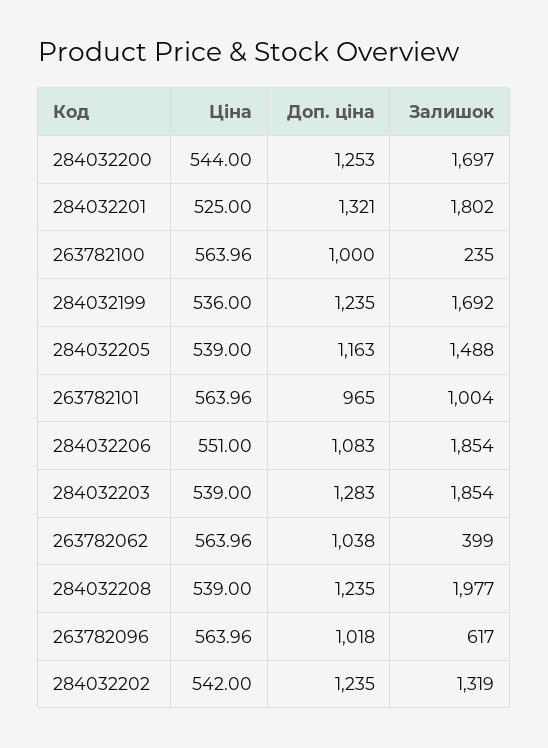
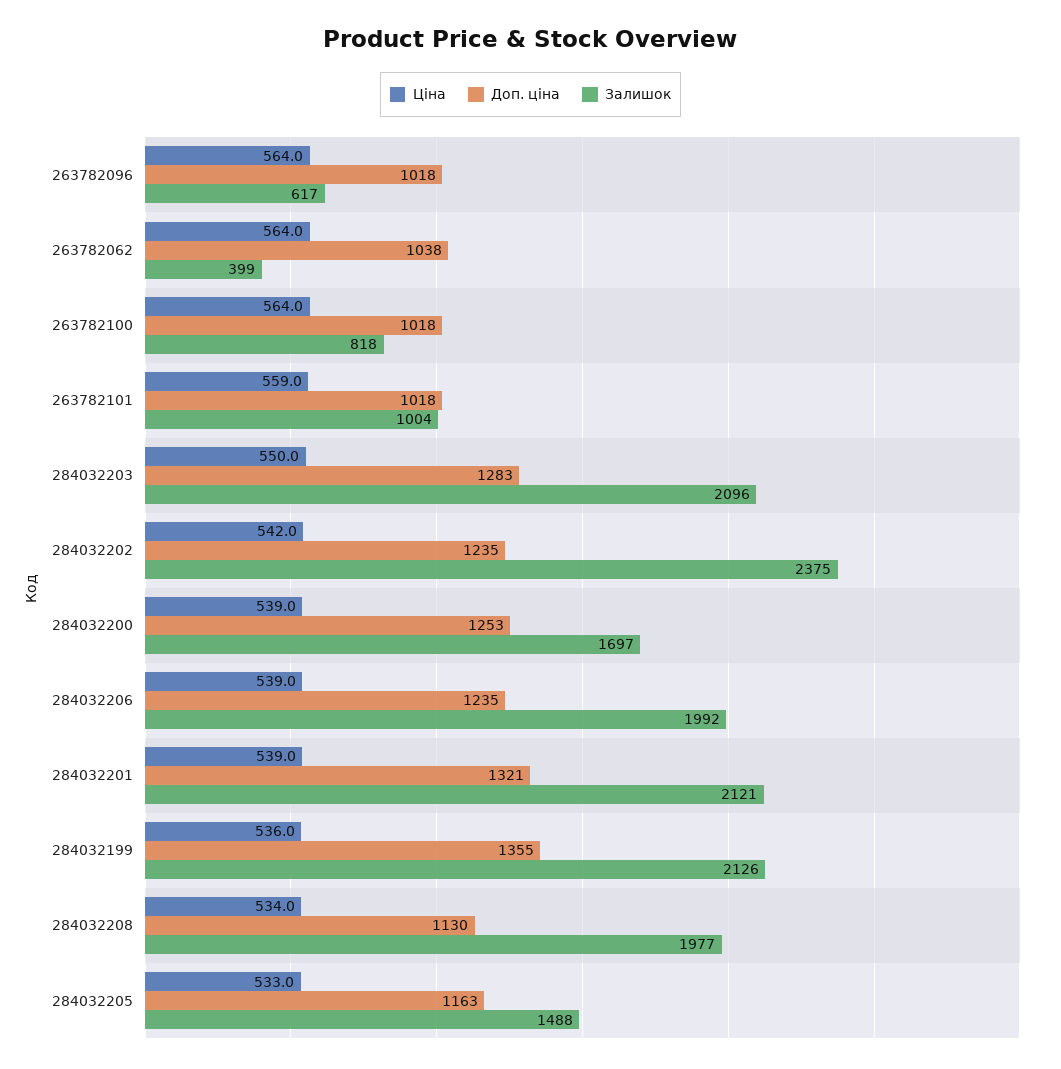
  {
    "Ціна": {
-     "284032200": 544,
+     "284032200": 539,
-     "284032201": 525,
+     "284032201": 539,
      "263782100": 563.96,
      "284032199": 536,
-     "284032205": 539,
+     "284032205": 533,
-     "263782101": 563.96,
+     "263782101": 559,
-     "284032206": 551,
+     "284032206": 539,
-     "284032203": 539,
+     "284032203": 550,
      "263782062": 563.96,
-     "284032208": 539,
+     "284032208": 534,
      "263782096": 563.96,
      "284032202": 542
    },
    "Доп. ціна": {
      "284032200": 1253,
      "284032201": 1321,
-     "263782100": 1000,
+     "263782100": 1018,
-     "284032199": 1235,
+     "284032199": 1355,
      "284032205": 1163,
-     "263782101": 965,
+     "263782101": 1018,
-     "284032206": 1083,
+     "284032206": 1235,
      "284032203": 1283,
      "263782062": 1038,
-     "284032208": 1235,
+     "284032208": 1130,
      "263782096": 1018,
      "284032202": 1235
    },
    "Залишок": {
      "284032200": 1697,
-     "284032201": 1802,
+     "284032201": 2121,
-     "263782100": 235,
+     "263782100": 818,
-     "284032199": 1692,
+     "284032199": 2126,
      "284032205": 1488,
      "263782101": 1004,
-     "284032206": 1854,
+     "284032206": 1992,
-     "284032203": 1854,
+     "284032203": 2096,
      "263782062": 399,
      "284032208": 1977,
      "263782096": 617,
-     "284032202": 1319
+     "284032202": 2375
    }
  }

